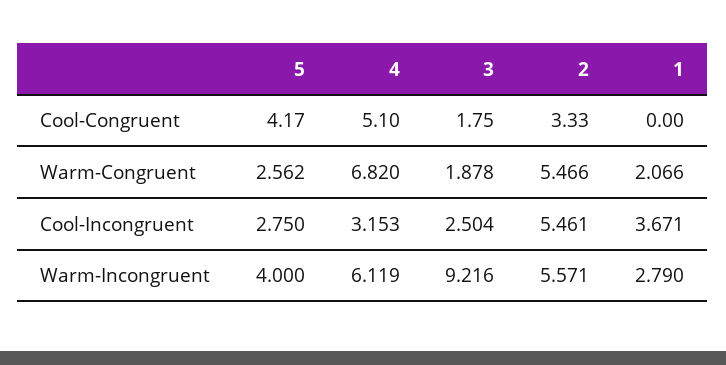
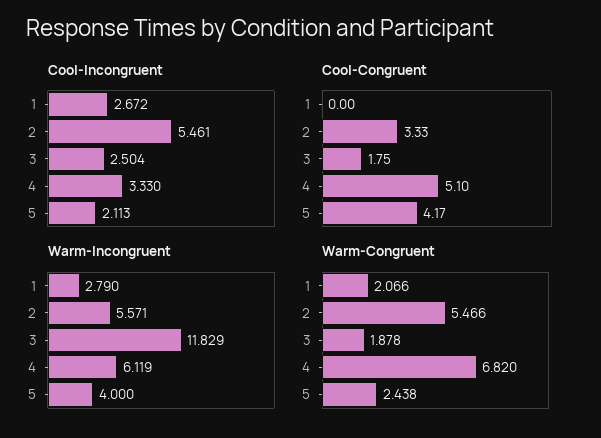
  {
    "Cool-Congruent": {
      "5": 4.17,
      "4": 5.1,
      "3": 1.75,
      "2": 3.33,
      "1": 0
    },
    "Warm-Congruent": {
-     "5": 2.562,
+     "5": 2.438,
      "4": 6.82,
      "3": 1.878,
      "2": 5.466,
      "1": 2.066
    },
    "Cool-Incongruent": {
-     "5": 2.75,
+     "5": 2.113,
-     "4": 3.153,
+     "4": 3.33,
      "3": 2.504,
      "2": 5.461,
-     "1": 3.671
+     "1": 2.672
    },
    "Warm-Incongruent": {
      "5": 4,
      "4": 6.119,
-     "3": 9.216,
+     "3": 11.829,
      "2": 5.571,
      "1": 2.79
    }
  }

